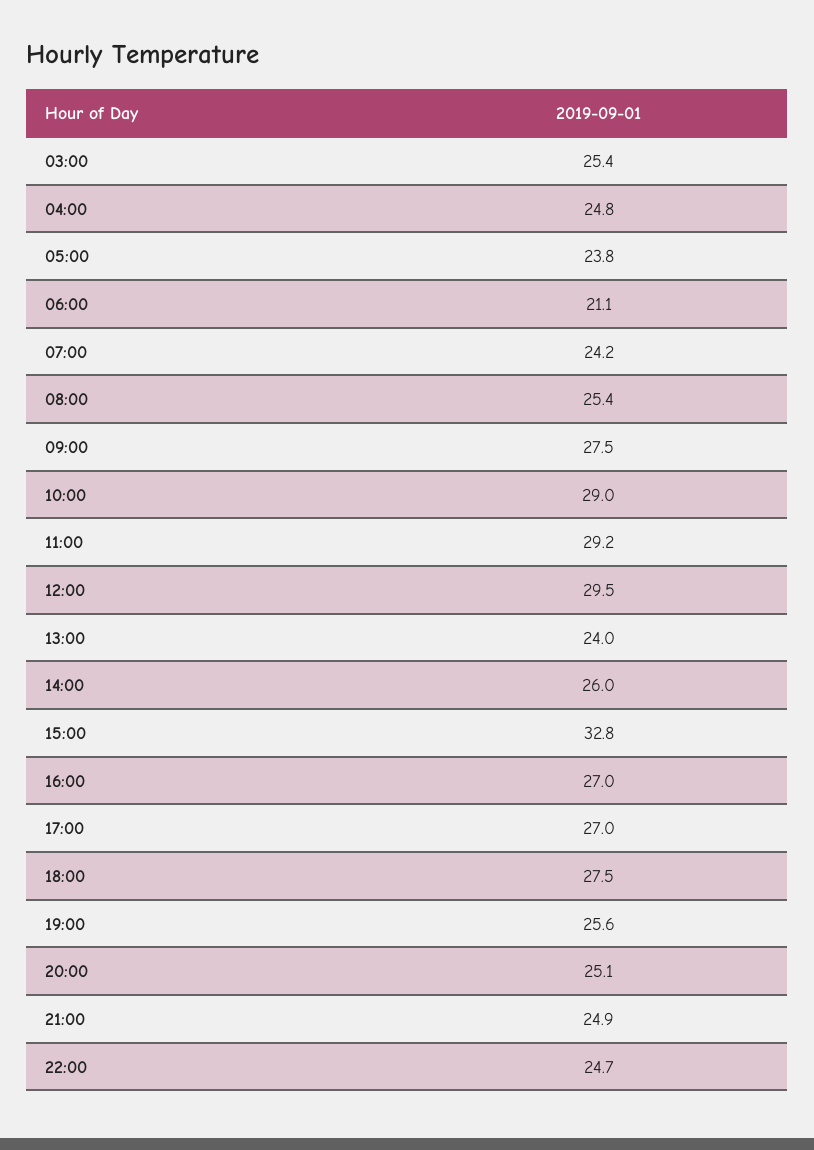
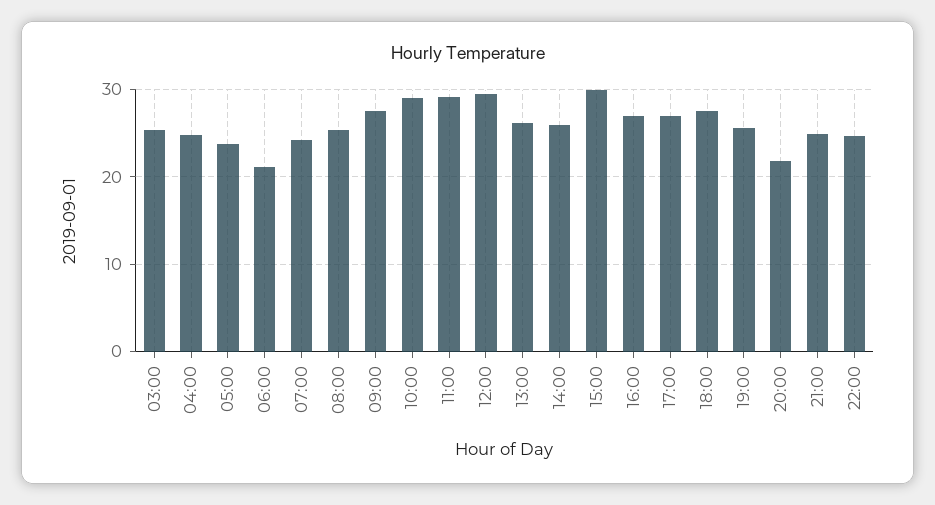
  {
    "03:00": 25.4,
    "04:00": 24.8,
    "05:00": 23.8,
    "06:00": 21.1,
    "07:00": 24.2,
    "08:00": 25.4,
    "09:00": 27.5,
    "10:00": 29,
    "11:00": 29.2,
    "12:00": 29.5,
-   "13:00": 24,
+   "13:00": 26,
    "14:00": 26,
-   "15:00": 32.8,
+   "15:00": 30,
    "16:00": 27,
    "17:00": 27,
    "18:00": 27.5,
    "19:00": 25.6,
-   "20:00": 25.1,
+   "20:00": 22,
    "21:00": 24.9,
    "22:00": 24.7
  }

